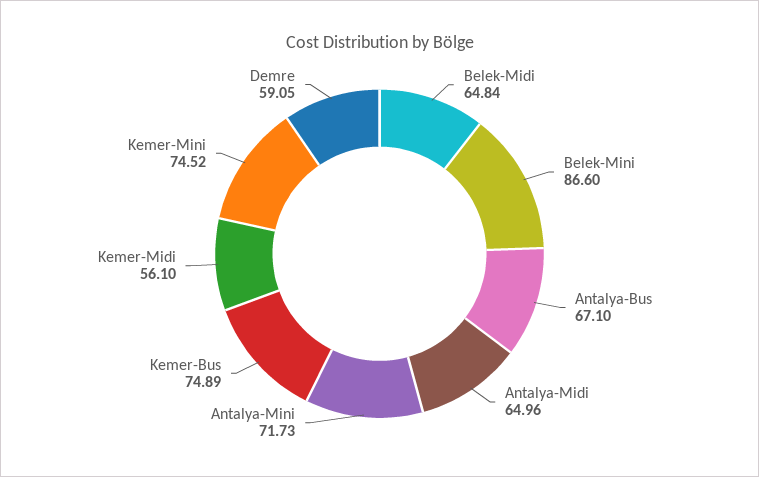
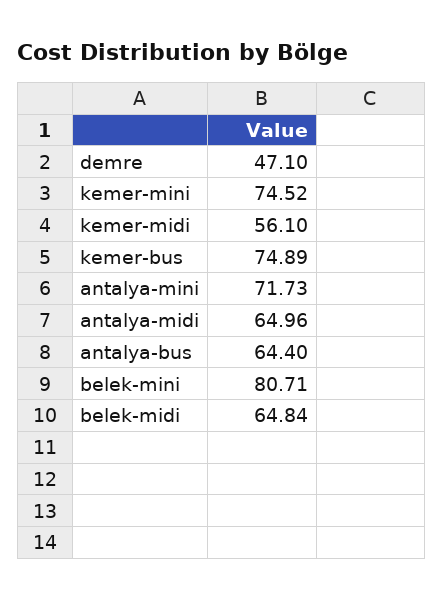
  {
    "Belek-Midi": 64.84,
-   "Belek-Mini": 86.6,
+   "Belek-Mini": 80.71,
-   "Antalya-Bus": 67.1,
+   "Antalya-Bus": 64.4,
    "Antalya-Midi": 64.96,
    "Antalya-Mini": 71.73,
    "Kemer-Bus": 74.89,
    "Kemer-Midi": 56.1,
    "Kemer-Mini": 74.52,
-   "Demre": 59.05
+   "Demre": 47.1
  }

